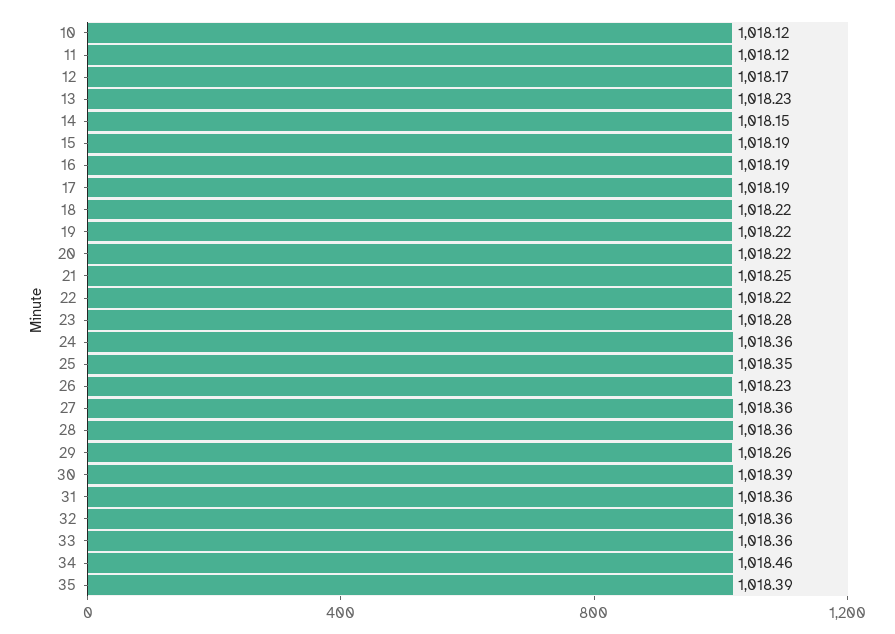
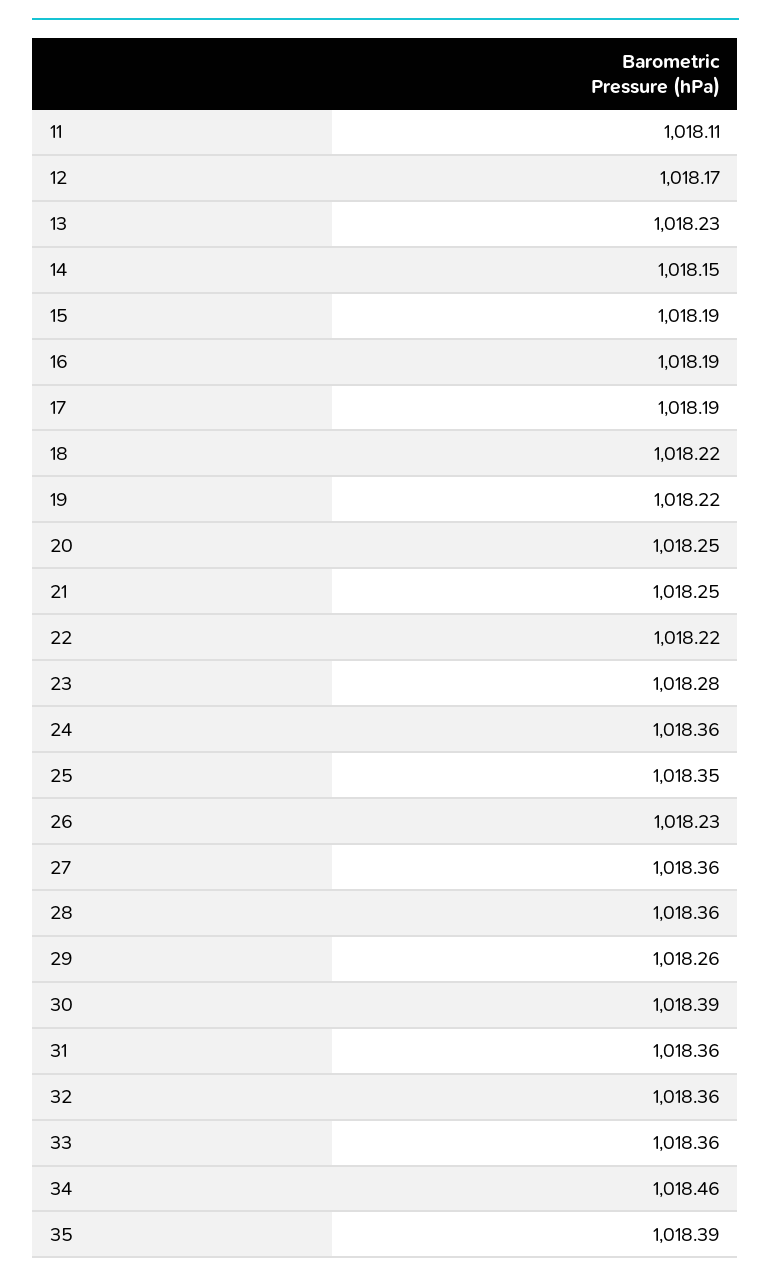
  {
-   "10": 1018.12,
-   "11": 1018.12,
+   "11": 1018.11,
    "12": 1018.17,
    "13": 1018.23,
    "14": 1018.15,
    "15": 1018.19,
    "16": 1018.19,
    "17": 1018.19,
    "18": 1018.22,
    "19": 1018.22,
-   "20": 1018.22,
+   "20": 1018.25,
    "21": 1018.25,
    "22": 1018.22,
    "23": 1018.28,
    "24": 1018.36,
    "25": 1018.35,
    "26": 1018.23,
    "27": 1018.36,
    "28": 1018.36,
    "29": 1018.26,
    "30": 1018.39,
    "31": 1018.36,
    "32": 1018.36,
    "33": 1018.36,
    "34": 1018.46,
    "35": 1018.39
  }

